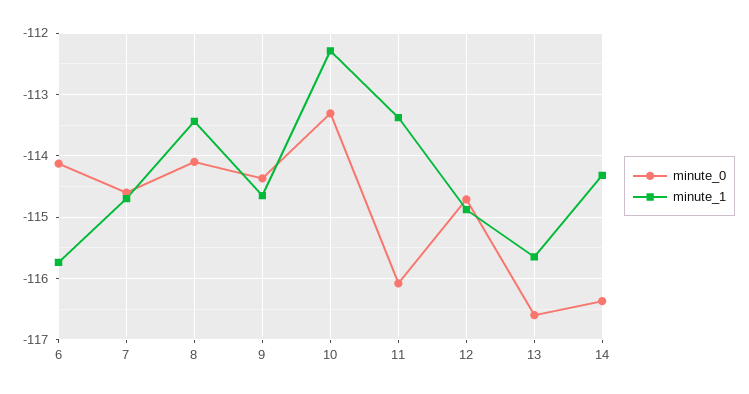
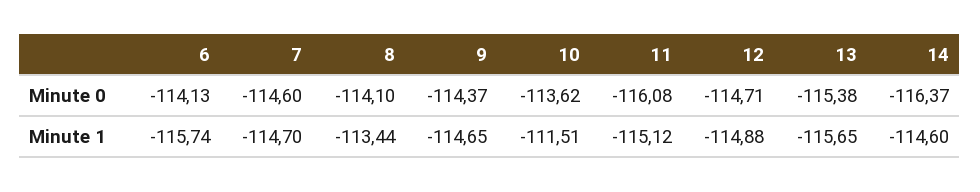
  {
    "minute_0": {
      "6": -114.13,
      "7": -114.6,
      "8": -114.1,
      "9": -114.37,
-     "10": -113.3,
+     "10": -113.62,
      "11": -116.08,
      "12": -114.71,
-     "13": -116.6,
+     "13": -115.38,
      "14": -116.37
    },
    "minute_1": {
      "6": -115.74,
      "7": -114.7,
      "8": -113.44,
      "9": -114.65,
-     "10": -112.3,
+     "10": -111.51,
-     "11": -113.4,
+     "11": -115.12,
      "12": -114.88,
      "13": -115.65,
-     "14": -114.3
+     "14": -114.6
    }
  }

